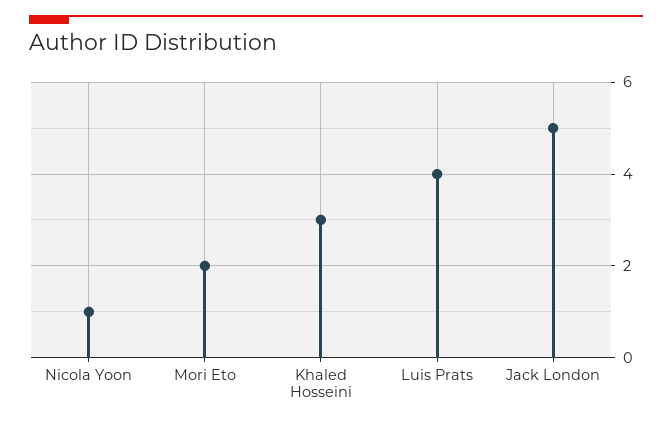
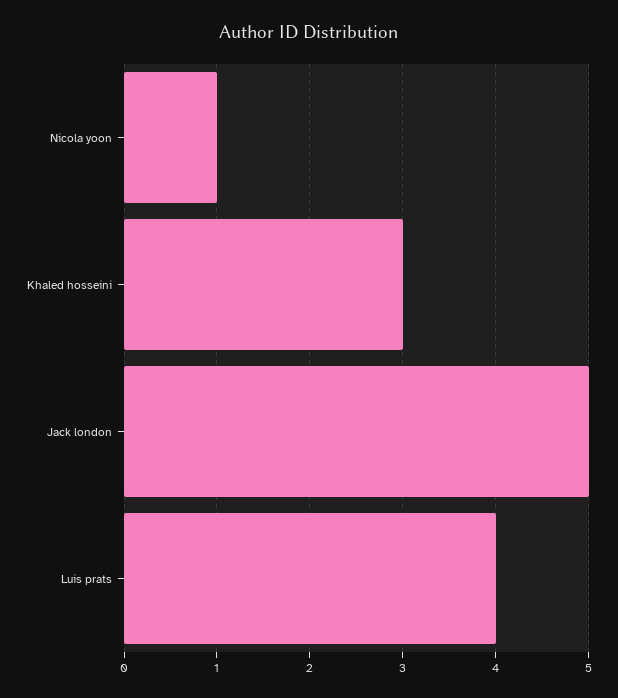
  {
    "Nicola Yoon": 1,
-   "Mori Eto": 2,
    "Khaled Hosseini": 3,
    "Luis Prats": 4,
    "Jack London": 5
  }

